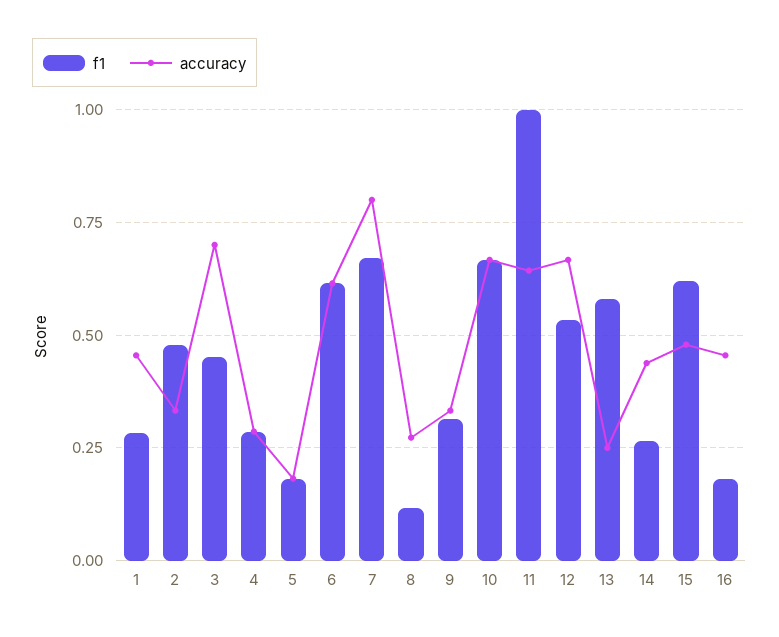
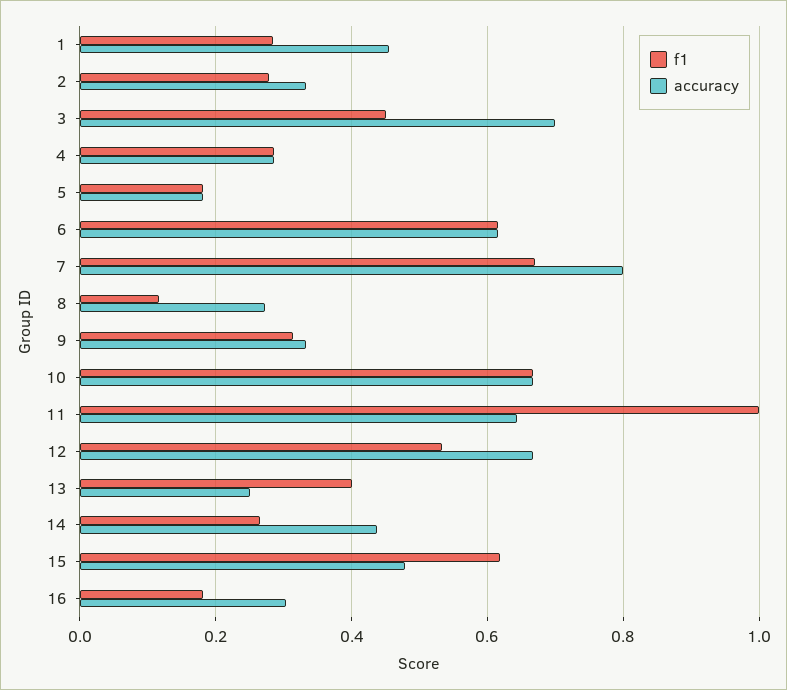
  {
    "f1": {
      "1": 0.28,
-     "2": 0.475,
+     "2": 0.28,
      "3": 0.46,
      "4": 0.28,
      "5": 0.18,
      "6": 0.62,
      "7": 0.68,
      "8": 0.12,
      "9": 0.32,
      "10": 0.66,
      "11": 1,
      "12": 0.54,
-     "13": 0.575,
+     "13": 0.4,
      "14": 0.26,
      "15": 0.62,
      "16": 0.18
    },
    "accuracy": {
      "1": 0.46,
      "2": 0.34,
      "3": 0.7,
      "4": 0.28,
      "5": 0.18,
      "6": 0.62,
      "7": 0.8,
      "8": 0.28,
      "9": 0.34,
      "10": 0.66,
      "11": 0.64,
      "12": 0.66,
      "13": 0.26,
      "14": 0.44,
      "15": 0.48,
-     "16": 0.45
+     "16": 0.3
    }
  }

